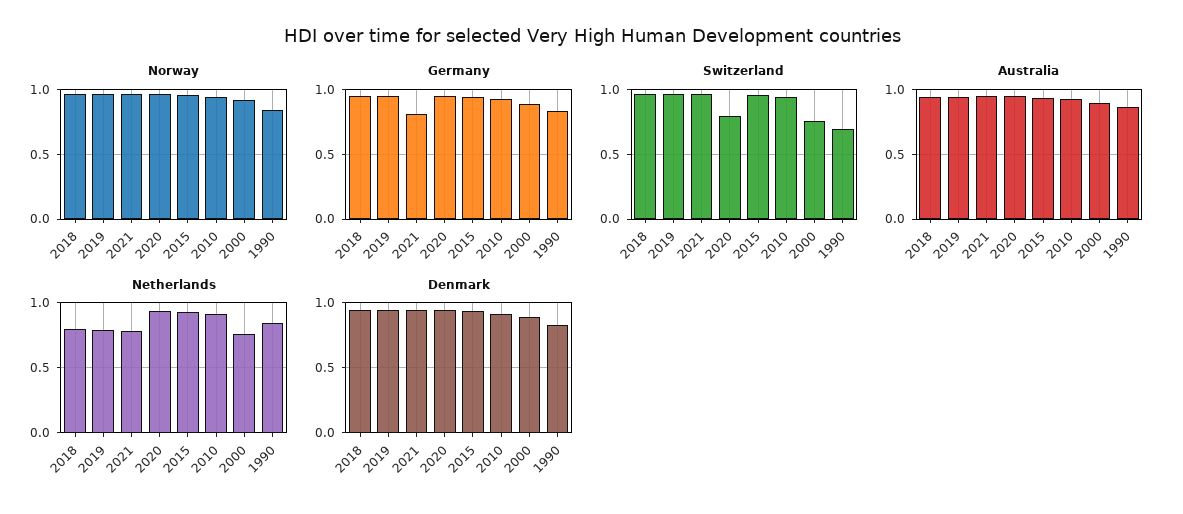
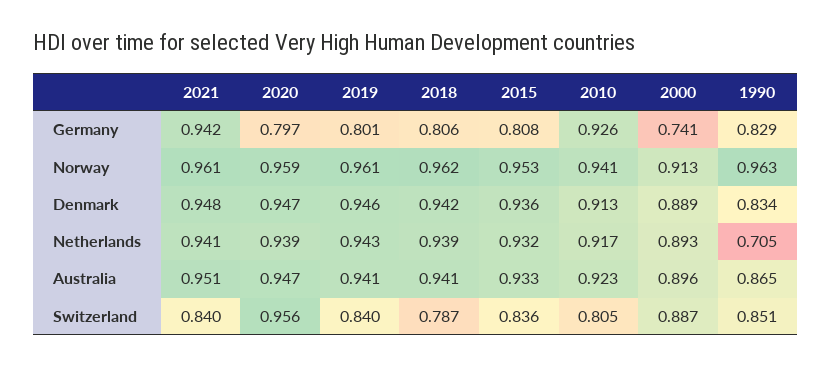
  {
    "Norway": {
      "2018": 0.962,
      "2019": 0.961,
      "2021": 0.961,
      "2020": 0.959,
      "2015": 0.953,
      "2010": 0.941,
      "2000": 0.913,
-     "1990": 0.85
+     "1990": 0.963
    },
    "Germany": {
-     "2018": 0.95,
+     "2018": 0.806,
-     "2019": 0.95,
+     "2019": 0.801,
-     "2021": 0.8,
+     "2021": 0.942,
-     "2020": 0.95,
+     "2020": 0.797,
-     "2015": 0.95,
+     "2015": 0.808,
      "2010": 0.926,
-     "2000": 0.9,
+     "2000": 0.741,
      "1990": 0.829
    },
    "Switzerland": {
-     "2018": 0.95,
+     "2018": 0.787,
-     "2019": 0.95,
+     "2019": 0.84,
-     "2021": 0.95,
+     "2021": 0.84,
-     "2020": 0.8,
+     "2020": 0.956,
-     "2015": 0.95,
+     "2015": 0.836,
-     "2010": 0.95,
+     "2010": 0.805,
-     "2000": 0.75,
+     "2000": 0.887,
-     "1990": 0.7
+     "1990": 0.851
    },
    "Australia": {
      "2018": 0.941,
      "2019": 0.941,
      "2021": 0.951,
      "2020": 0.947,
      "2015": 0.933,
      "2010": 0.923,
      "2000": 0.896,
      "1990": 0.865
    },
    "Netherlands": {
-     "2018": 0.8,
+     "2018": 0.939,
-     "2019": 0.8,
+     "2019": 0.943,
-     "2021": 0.8,
+     "2021": 0.941,
      "2020": 0.939,
      "2015": 0.932,
      "2010": 0.917,
-     "2000": 0.75,
+     "2000": 0.893,
-     "1990": 0.85
+     "1990": 0.705
    },
    "Denmark": {
      "2018": 0.942,
      "2019": 0.946,
      "2021": 0.948,
      "2020": 0.947,
      "2015": 0.936,
      "2010": 0.913,
      "2000": 0.889,
      "1990": 0.834
    }
  }

